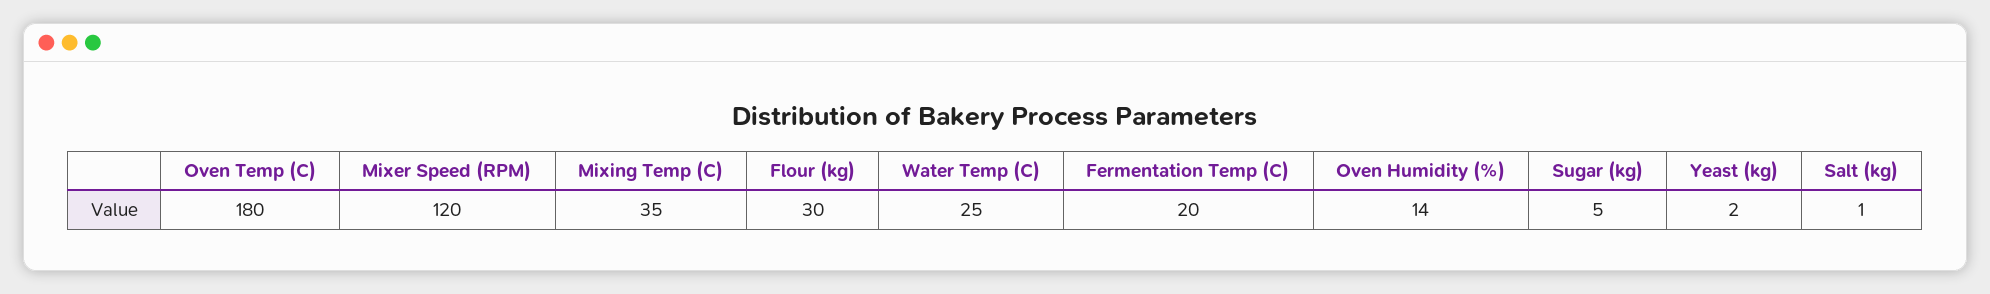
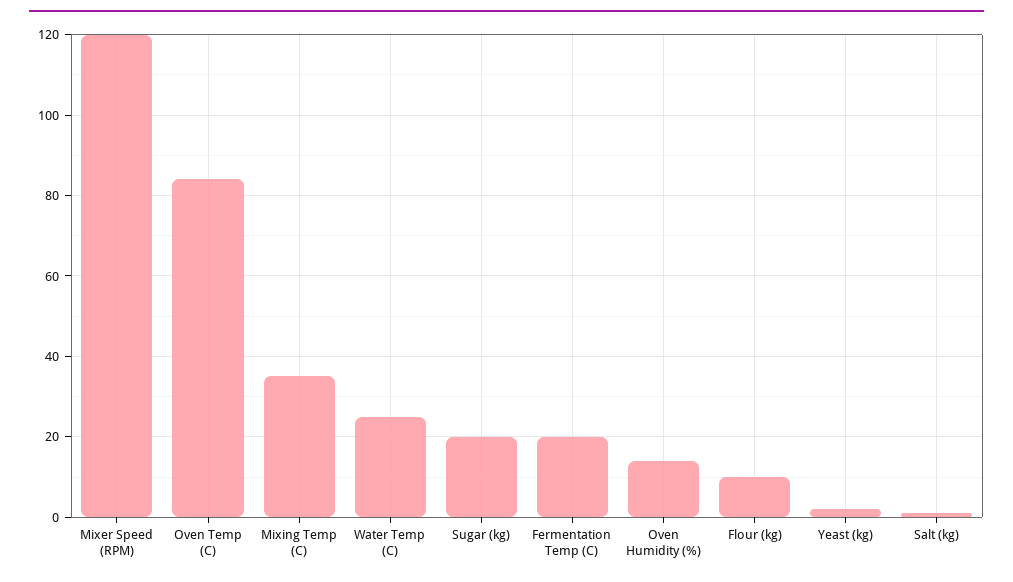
  {
-   "Oven Temp (C)": 180,
+   "Oven Temp (C)": 85,
    "Mixer Speed (RPM)": 120,
    "Mixing Temp (C)": 35,
-   "Flour (kg)": 30,
+   "Flour (kg)": 10,
    "Water Temp (C)": 25,
    "Fermentation Temp (C)": 20,
    "Oven Humidity (%)": 14,
-   "Sugar (kg)": 5,
+   "Sugar (kg)": 20,
    "Yeast (kg)": 2,
    "Salt (kg)": 1
  }

